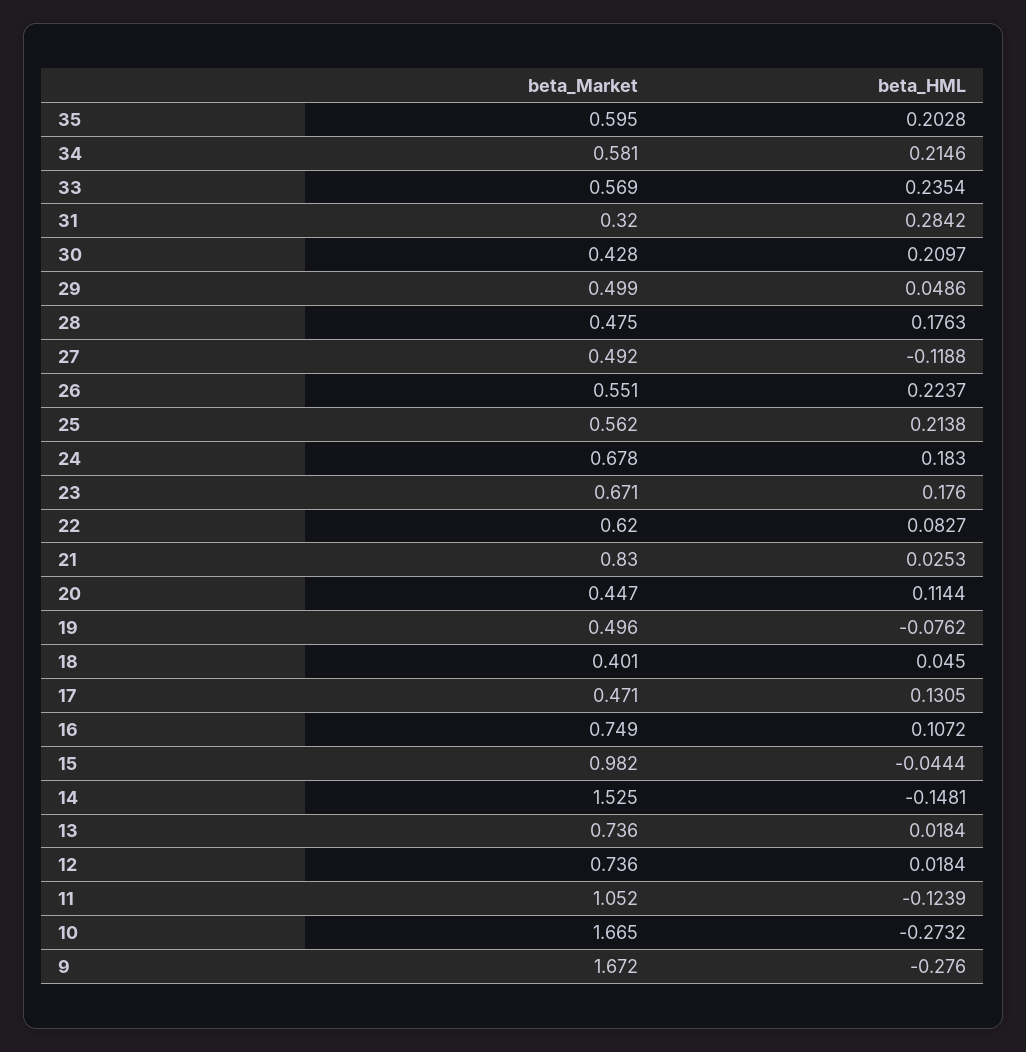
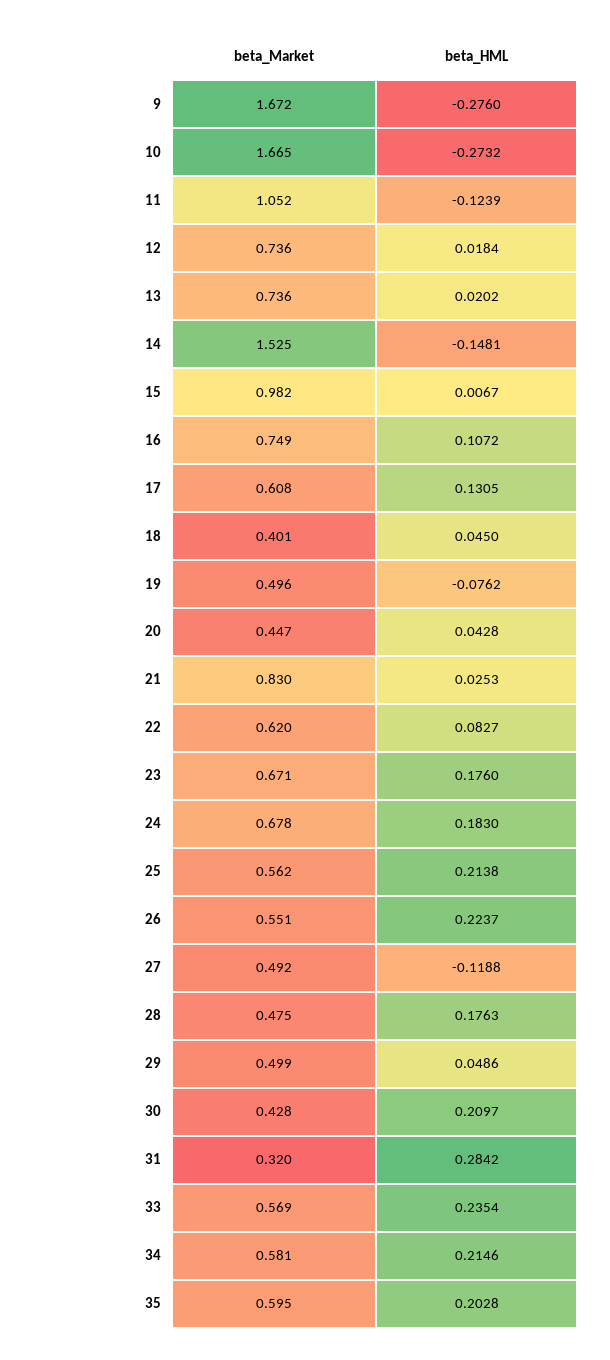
  {
    "beta_Market": {
      "35": 0.595,
      "34": 0.581,
      "33": 0.569,
      "31": 0.32,
      "30": 0.428,
      "29": 0.499,
      "28": 0.475,
      "27": 0.492,
      "26": 0.551,
      "25": 0.562,
      "24": 0.678,
      "23": 0.671,
      "22": 0.62,
      "21": 0.83,
      "20": 0.447,
      "19": 0.496,
      "18": 0.401,
-     "17": 0.471,
+     "17": 0.608,
      "16": 0.749,
      "15": 0.982,
      "14": 1.525,
      "13": 0.736,
      "12": 0.736,
      "11": 1.052,
      "10": 1.665,
      "9": 1.672
    },
    "beta_HML": {
      "35": 0.2028,
      "34": 0.2146,
      "33": 0.2354,
      "31": 0.2842,
      "30": 0.2097,
      "29": 0.0486,
      "28": 0.1763,
      "27": -0.1188,
      "26": 0.2237,
      "25": 0.2138,
      "24": 0.183,
      "23": 0.176,
      "22": 0.0827,
      "21": 0.0253,
-     "20": 0.1144,
+     "20": 0.0428,
      "19": -0.0762,
      "18": 0.045,
      "17": 0.1305,
      "16": 0.1072,
-     "15": -0.0444,
+     "15": 0.0067,
      "14": -0.1481,
-     "13": 0.0184,
+     "13": 0.0202,
      "12": 0.0184,
      "11": -0.1239,
      "10": -0.2732,
      "9": -0.276
    }
  }

